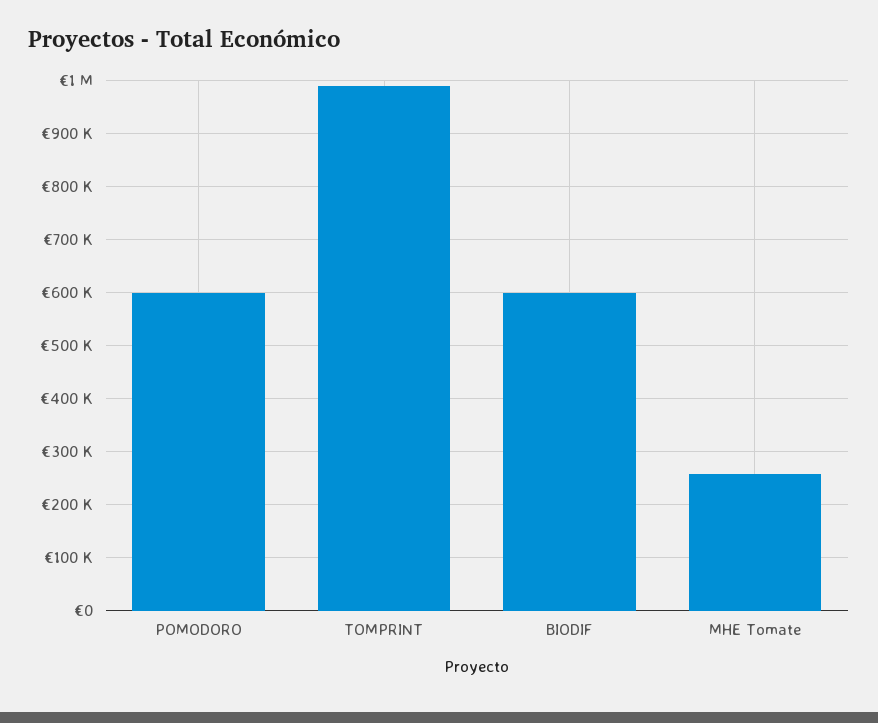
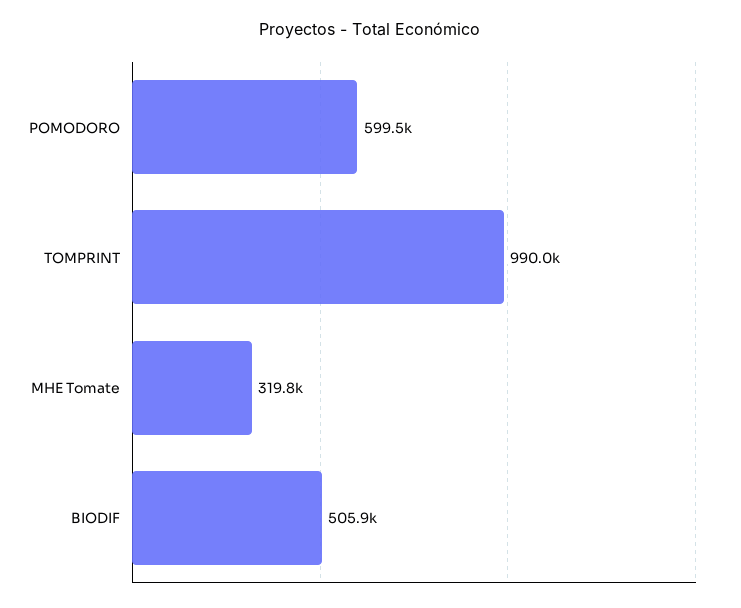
  {
    "POMODORO": 599500,
    "TOMPRINT": 990000,
-   "BIODIF": 600000,
+   "BIODIF": 505900,
-   "MHE Tomate": 260000
+   "MHE Tomate": 319800
  }

